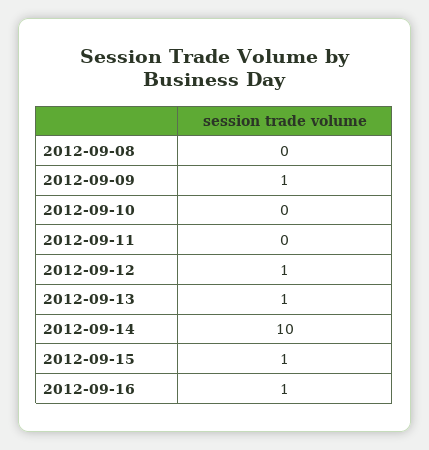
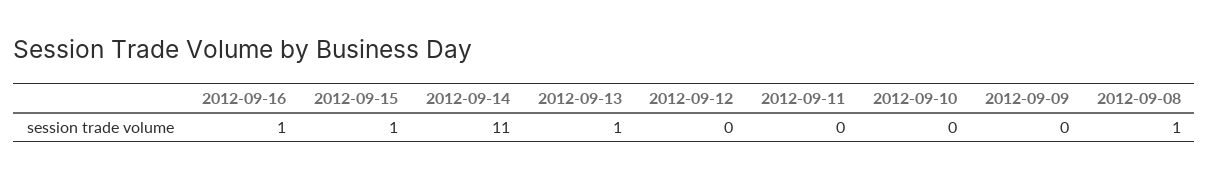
  {
-   "2012-09-08": 0,
+   "2012-09-08": 1,
-   "2012-09-09": 1,
+   "2012-09-09": 0,
    "2012-09-10": 0,
    "2012-09-11": 0,
-   "2012-09-12": 1,
+   "2012-09-12": 0,
    "2012-09-13": 1,
-   "2012-09-14": 10,
+   "2012-09-14": 11,
    "2012-09-15": 1,
    "2012-09-16": 1
  }

